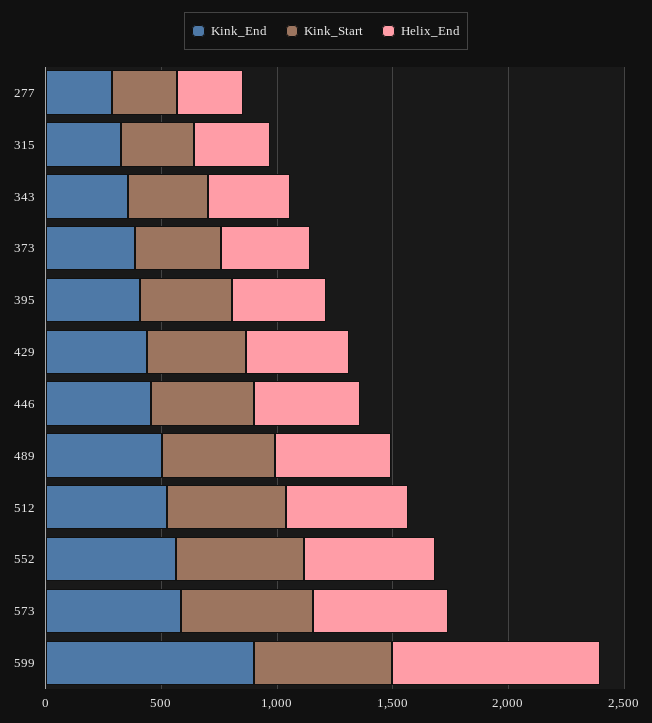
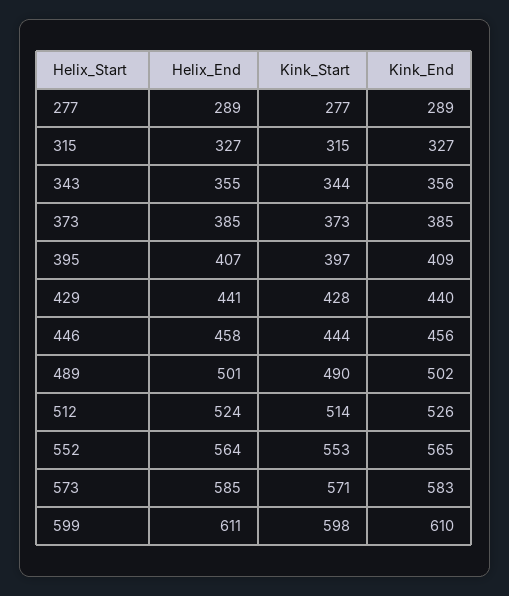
  {
    "Kink_End": {
      "277": 289,
      "315": 327,
      "343": 356,
      "373": 385,
      "395": 409,
      "429": 440,
      "446": 456,
      "489": 502,
      "512": 526,
      "552": 565,
      "573": 583,
-     "599": 900
+     "599": 610
    },
    "Kink_Start": {
      "277": 277,
      "315": 315,
      "343": 344,
      "373": 373,
      "395": 397,
      "429": 428,
      "446": 444,
      "489": 490,
      "512": 514,
      "552": 553,
      "573": 571,
      "599": 598
    },
    "Helix_End": {
      "277": 289,
      "315": 327,
      "343": 355,
      "373": 385,
      "395": 407,
      "429": 441,
      "446": 458,
      "489": 501,
      "512": 524,
      "552": 564,
      "573": 585,
-     "599": 900
+     "599": 611
    }
  }

